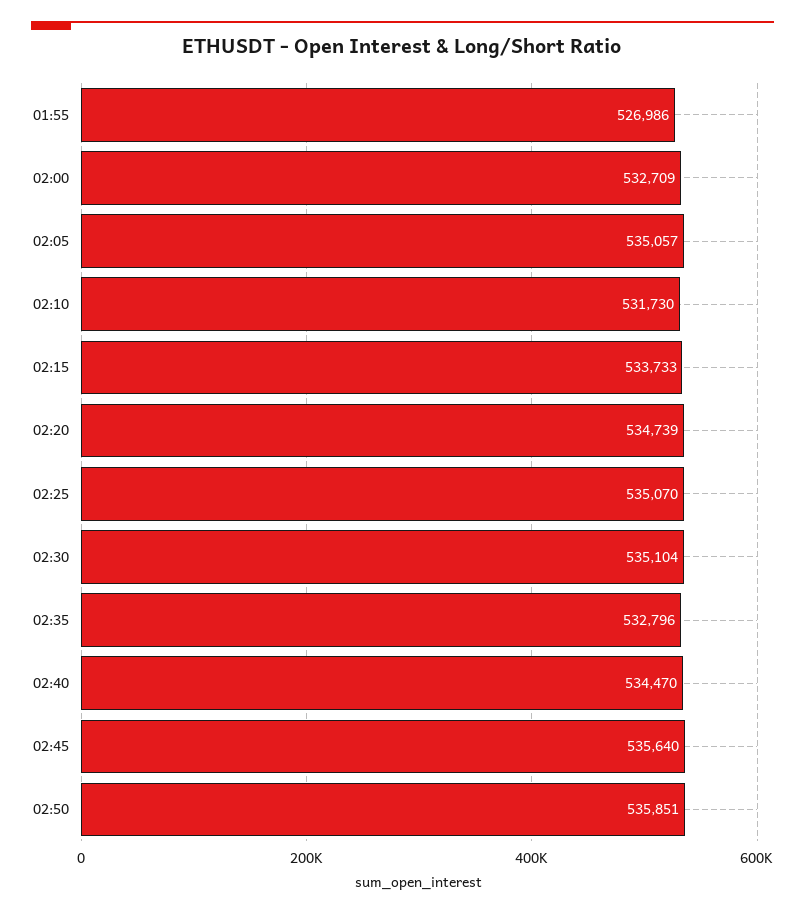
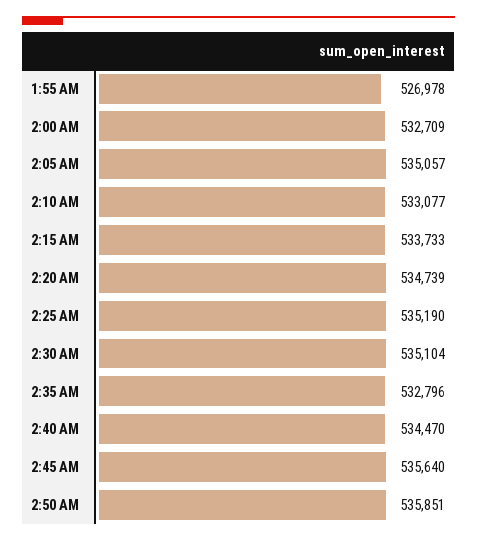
  {
-   "01:55": 526986,
+   "01:55": 526978,
    "02:00": 532709,
    "02:05": 535057,
-   "02:10": 531730,
+   "02:10": 533077,
    "02:15": 533733,
    "02:20": 534739,
-   "02:25": 535070,
+   "02:25": 535190,
    "02:30": 535104,
    "02:35": 532796,
    "02:40": 534470,
    "02:45": 535640,
    "02:50": 535851
  }

